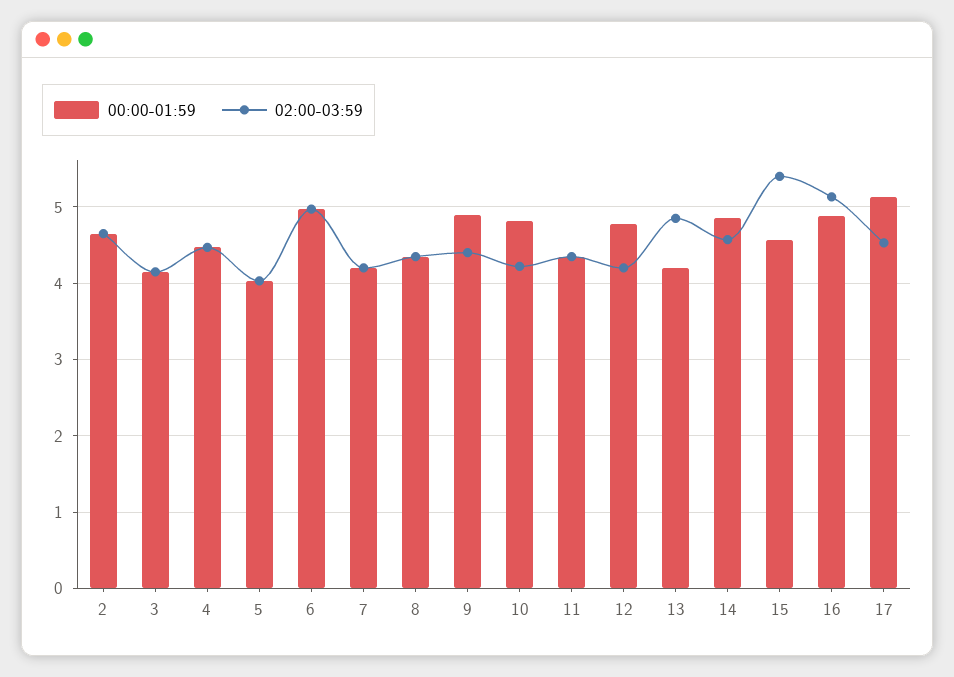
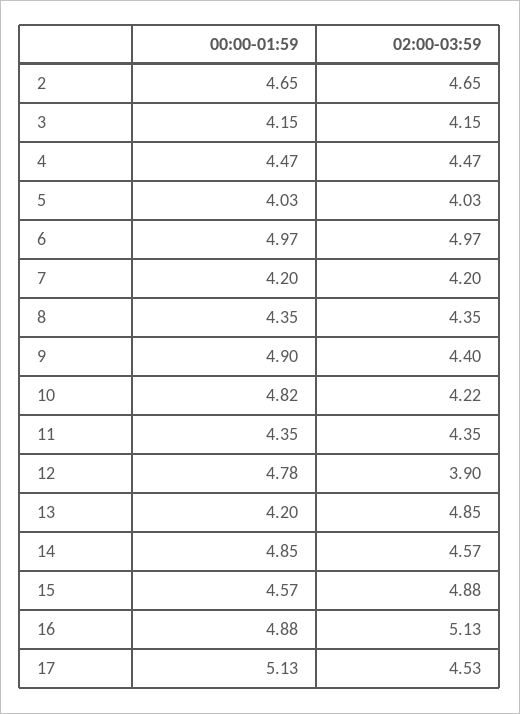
  {
    "00:00-01:59": {
      "2": 4.65,
      "3": 4.15,
      "4": 4.47,
      "5": 4.03,
      "6": 4.97,
      "7": 4.2,
      "8": 4.35,
      "9": 4.9,
      "10": 4.82,
      "11": 4.35,
      "12": 4.78,
      "13": 4.2,
      "14": 4.85,
      "15": 4.57,
      "16": 4.88,
      "17": 5.13
    },
    "02:00-03:59": {
      "2": 4.65,
      "3": 4.15,
      "4": 4.47,
      "5": 4.03,
      "6": 4.97,
      "7": 4.2,
      "8": 4.35,
      "9": 4.4,
      "10": 4.22,
      "11": 4.35,
-     "12": 4.2,
+     "12": 3.9,
      "13": 4.85,
      "14": 4.57,
-     "15": 5.4,
+     "15": 4.88,
      "16": 5.13,
      "17": 4.53
    }
  }

